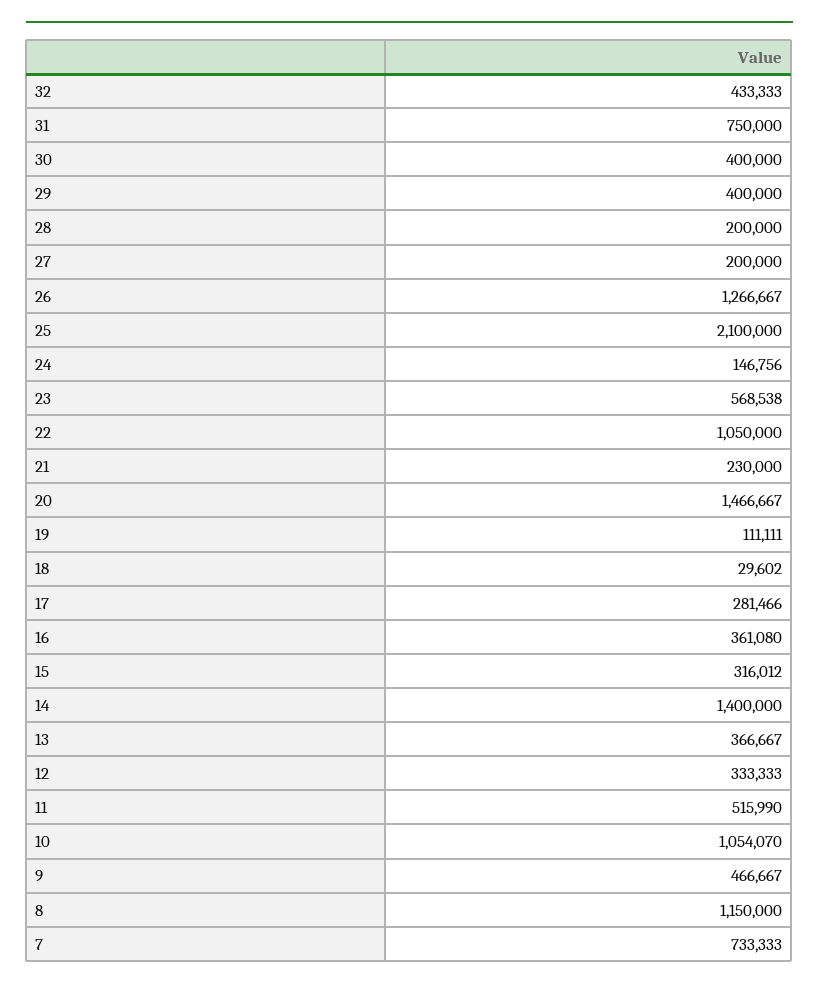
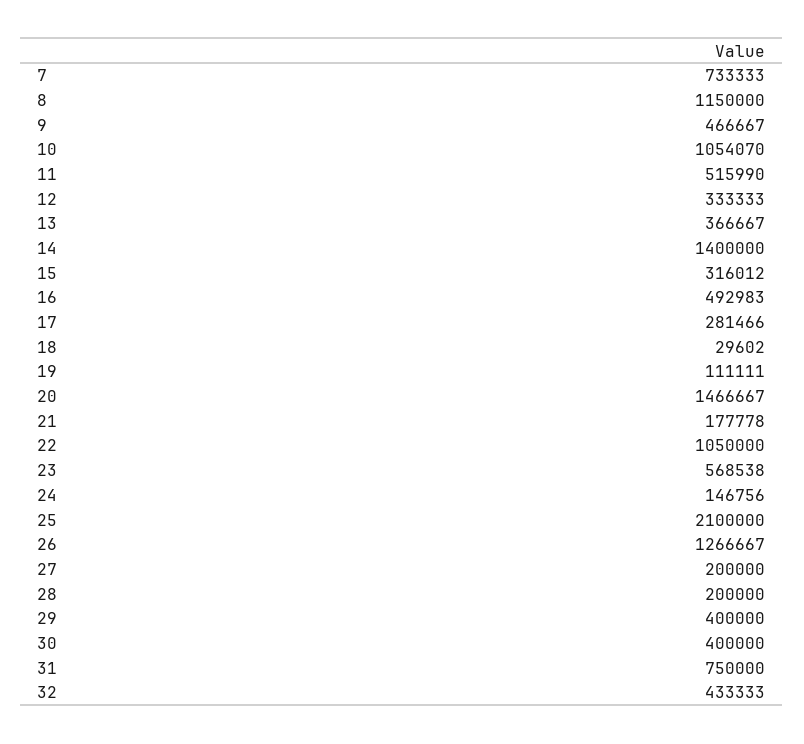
  {
    "32": 433333,
    "31": 750000,
    "30": 400000,
    "29": 400000,
    "28": 200000,
    "27": 200000,
    "26": 1266667,
    "25": 2100000,
    "24": 146756,
    "23": 568538,
    "22": 1050000,
-   "21": 230000,
+   "21": 177778,
    "20": 1466667,
    "19": 111111,
    "18": 29602,
    "17": 281466,
-   "16": 361080,
+   "16": 492983,
    "15": 316012,
    "14": 1400000,
    "13": 366667,
    "12": 333333,
    "11": 515990,
    "10": 1054070,
    "9": 466667,
    "8": 1150000,
    "7": 733333
  }

